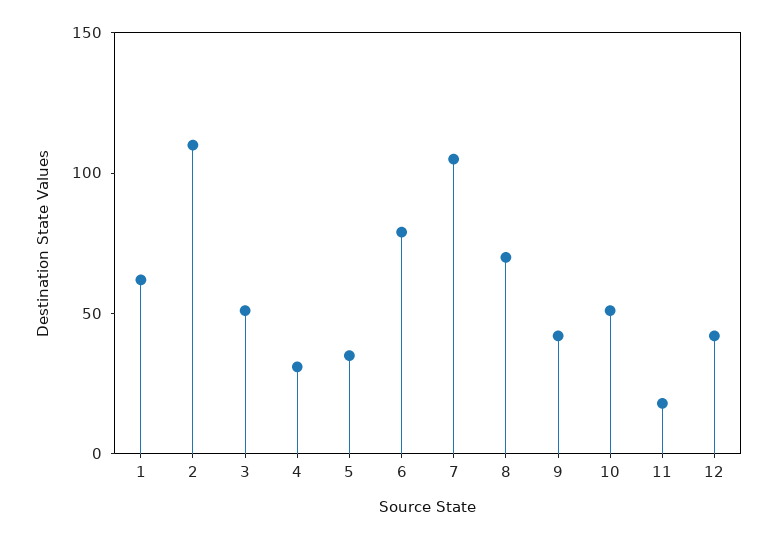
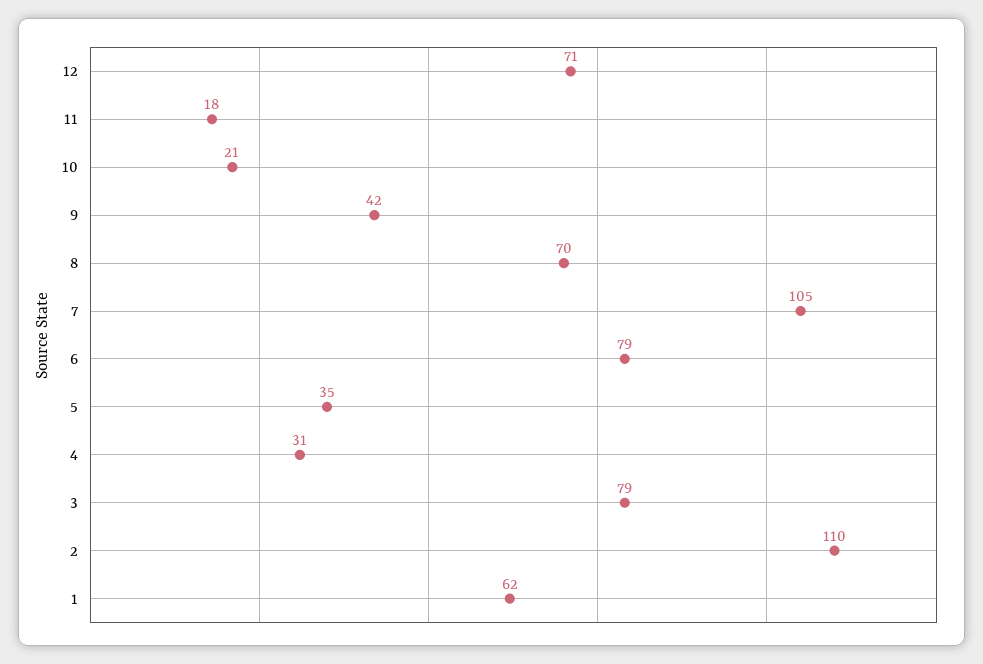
  {
    "1": 62,
    "2": 110,
-   "3": 50,
+   "3": 79,
    "4": 31,
    "5": 35,
    "6": 79,
    "7": 105,
    "8": 70,
    "9": 42,
-   "10": 50,
+   "10": 21,
    "11": 18,
-   "12": 40
+   "12": 71
  }

